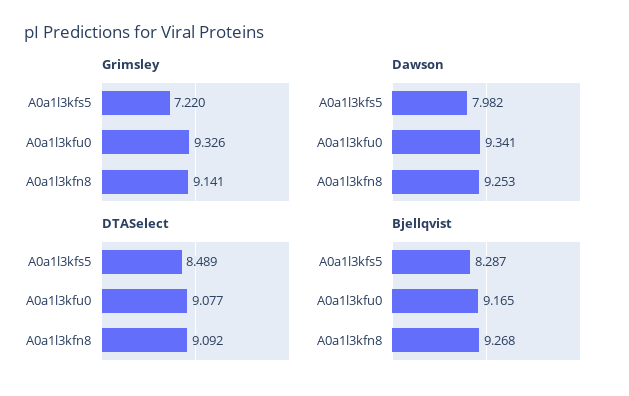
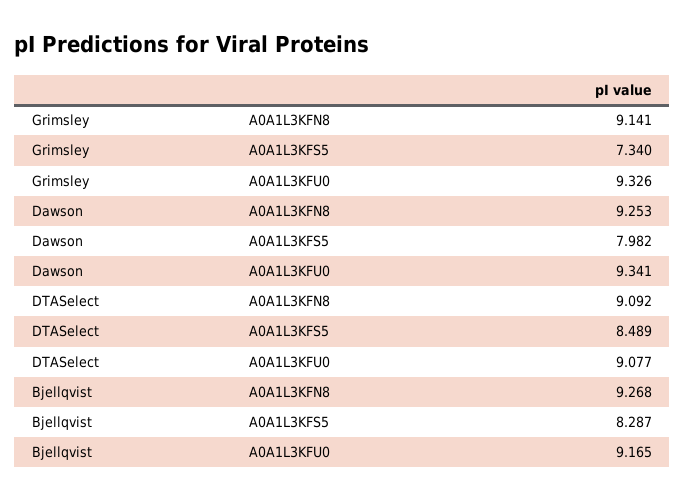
  {
    "Grimsley": {
-     "A0a1l3kfs5": 7.22,
+     "A0a1l3kfs5": 7.34,
      "A0a1l3kfu0": 9.326,
      "A0a1l3kfn8": 9.141
    },
    "Dawson": {
      "A0a1l3kfs5": 7.982,
      "A0a1l3kfu0": 9.341,
      "A0a1l3kfn8": 9.253
    },
    "DTASelect": {
      "A0a1l3kfs5": 8.489,
      "A0a1l3kfu0": 9.077,
      "A0a1l3kfn8": 9.092
    },
    "Bjellqvist": {
      "A0a1l3kfs5": 8.287,
      "A0a1l3kfu0": 9.165,
      "A0a1l3kfn8": 9.268
    }
  }

